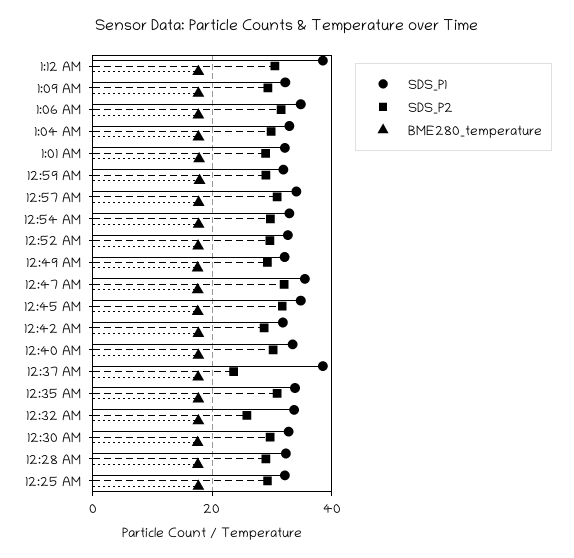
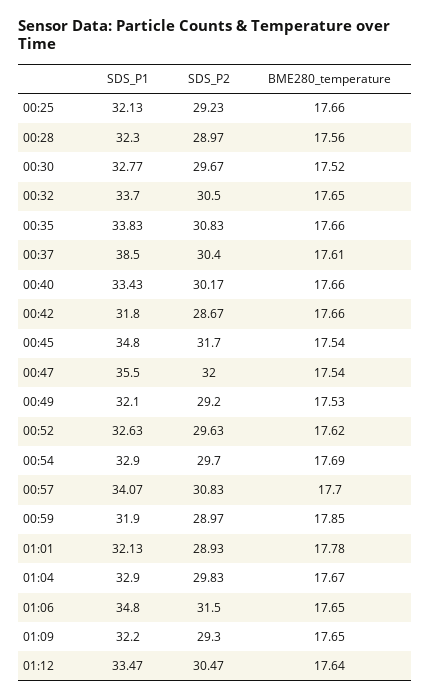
  {
    "SDS_P1": {
-     "1:12 AM": 38,
+     "1:12 AM": 33.47,
      "1:09 AM": 32.2,
      "1:06 AM": 34.8,
      "1:04 AM": 32.9,
      "1:01 AM": 32.13,
      "12:59 AM": 31.9,
      "12:57 AM": 34.07,
      "12:54 AM": 32.9,
      "12:52 AM": 32.63,
      "12:49 AM": 32.1,
      "12:47 AM": 35.5,
      "12:45 AM": 34.8,
      "12:42 AM": 31.8,
      "12:40 AM": 33.43,
      "12:37 AM": 38.5,
      "12:35 AM": 33.83,
      "12:32 AM": 33.7,
      "12:30 AM": 32.77,
      "12:28 AM": 32.3,
      "12:25 AM": 32.13
    },
    "SDS_P2": {
      "1:12 AM": 30.47,
      "1:09 AM": 29.3,
      "1:06 AM": 31.5,
      "1:04 AM": 29.83,
      "1:01 AM": 28.93,
      "12:59 AM": 28.97,
      "12:57 AM": 30.83,
      "12:54 AM": 29.7,
      "12:52 AM": 29.63,
      "12:49 AM": 29.2,
      "12:47 AM": 32,
      "12:45 AM": 31.7,
      "12:42 AM": 28.67,
      "12:40 AM": 30.17,
-     "12:37 AM": 24,
+     "12:37 AM": 30.4,
      "12:35 AM": 30.83,
-     "12:32 AM": 26,
+     "12:32 AM": 30.5,
      "12:30 AM": 29.67,
      "12:28 AM": 28.97,
      "12:25 AM": 29.23
    },
    "BME280_temperature": {
      "1:12 AM": 17.64,
      "1:09 AM": 17.65,
      "1:06 AM": 17.65,
      "1:04 AM": 17.67,
      "1:01 AM": 17.78,
      "12:59 AM": 17.85,
      "12:57 AM": 17.7,
      "12:54 AM": 17.69,
      "12:52 AM": 17.62,
      "12:49 AM": 17.53,
      "12:47 AM": 17.54,
      "12:45 AM": 17.54,
      "12:42 AM": 17.66,
      "12:40 AM": 17.66,
      "12:37 AM": 17.61,
      "12:35 AM": 17.66,
      "12:32 AM": 17.65,
      "12:30 AM": 17.52,
      "12:28 AM": 17.56,
      "12:25 AM": 17.66
    }
  }

